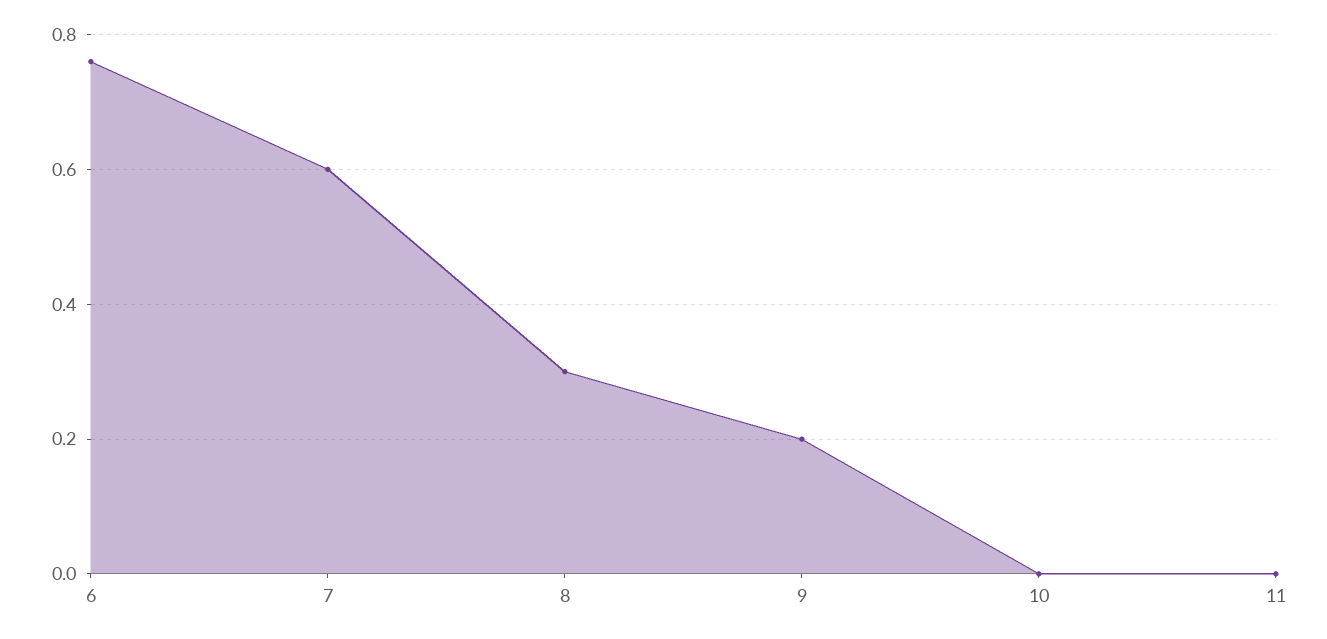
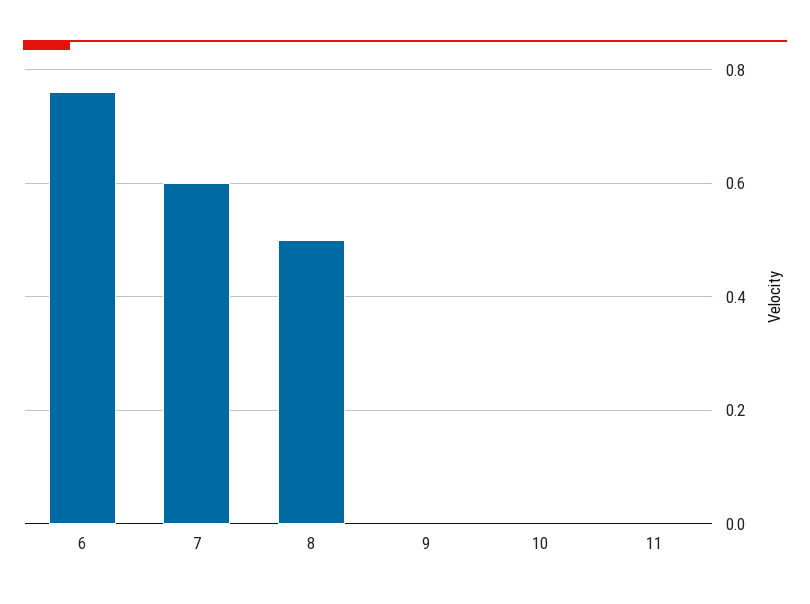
  {
    "6": 0.75,
    "7": 0.6,
-   "8": 0.3,
+   "8": 0.5,
-   "9": 0.2,
+   "9": 0,
    "10": 0,
    "11": 0
  }

